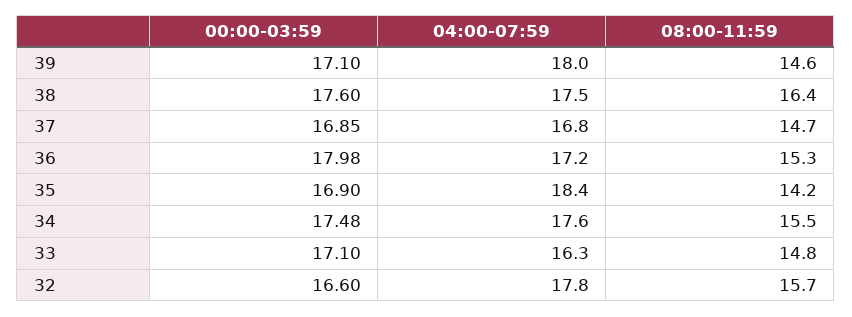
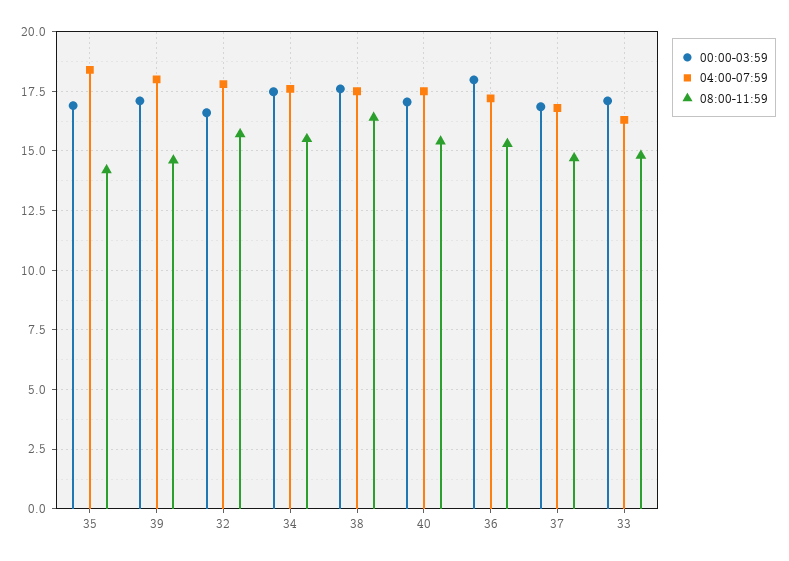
  {
    "00:00-03:59": {
      "39": 17.1,
      "38": 17.6,
      "37": 16.85,
      "36": 17.98,
      "35": 16.9,
      "34": 17.48,
      "33": 17.1,
-     "32": 16.6
+     "32": 16.6,
+     "40": 17
    },
    "04:00-07:59": {
      "39": 18,
      "38": 17.5,
      "37": 16.8,
      "36": 17.2,
      "35": 18.4,
      "34": 17.6,
      "33": 16.3,
-     "32": 17.8
+     "32": 17.8,
+     "40": 17.5
    },
    "08:00-11:59": {
      "39": 14.6,
      "38": 16.4,
      "37": 14.7,
      "36": 15.3,
      "35": 14.2,
      "34": 15.5,
      "33": 14.8,
-     "32": 15.7
+     "32": 15.7,
+     "40": 15.5
    }
  }

